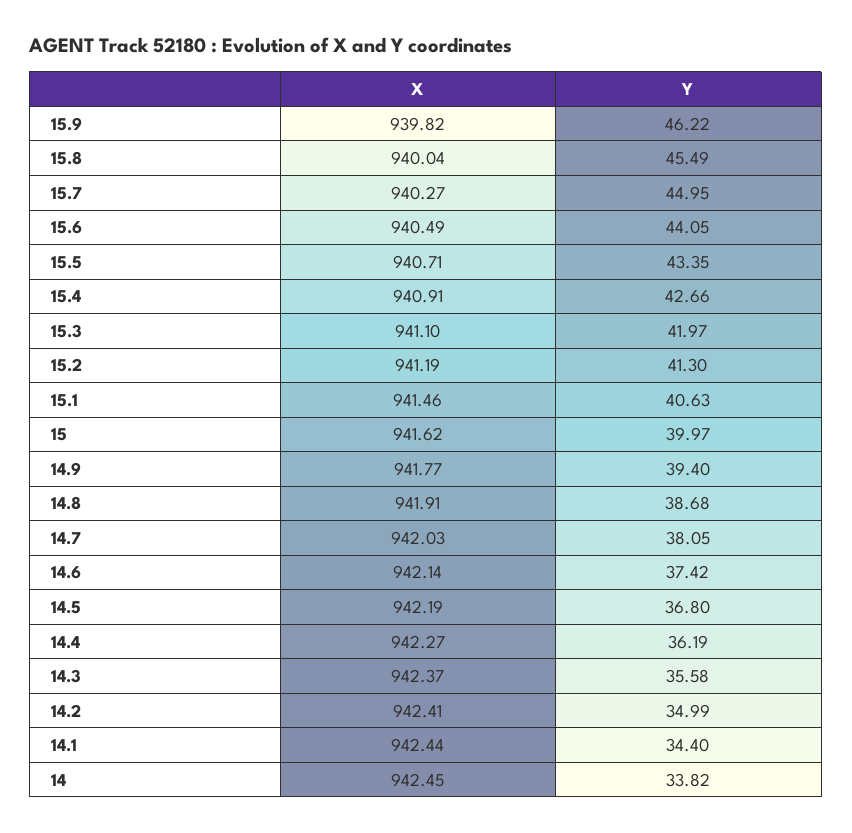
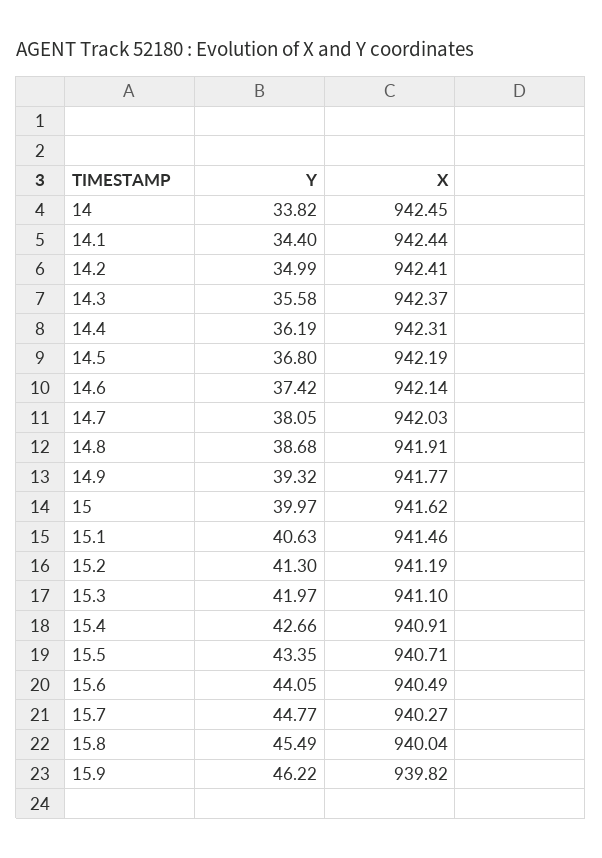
  {
    "X": {
      "15.9": 939.82,
      "15.8": 940.04,
      "15.7": 940.27,
      "15.6": 940.49,
      "15.5": 940.71,
      "15.4": 940.91,
      "15.3": 941.1,
      "15.2": 941.19,
      "15.1": 941.46,
      "15": 941.62,
      "14.9": 941.77,
      "14.8": 941.91,
      "14.7": 942.03,
      "14.6": 942.14,
      "14.5": 942.19,
-     "14.4": 942.27,
+     "14.4": 942.31,
      "14.3": 942.37,
      "14.2": 942.41,
      "14.1": 942.44,
      "14": 942.45
    },
    "Y": {
      "15.9": 46.22,
      "15.8": 45.49,
-     "15.7": 44.95,
+     "15.7": 44.77,
      "15.6": 44.05,
      "15.5": 43.35,
      "15.4": 42.66,
      "15.3": 41.97,
      "15.2": 41.3,
      "15.1": 40.63,
      "15": 39.97,
-     "14.9": 39.4,
+     "14.9": 39.32,
      "14.8": 38.68,
      "14.7": 38.05,
      "14.6": 37.42,
      "14.5": 36.8,
      "14.4": 36.19,
      "14.3": 35.58,
      "14.2": 34.99,
      "14.1": 34.4,
      "14": 33.82
    }
  }

